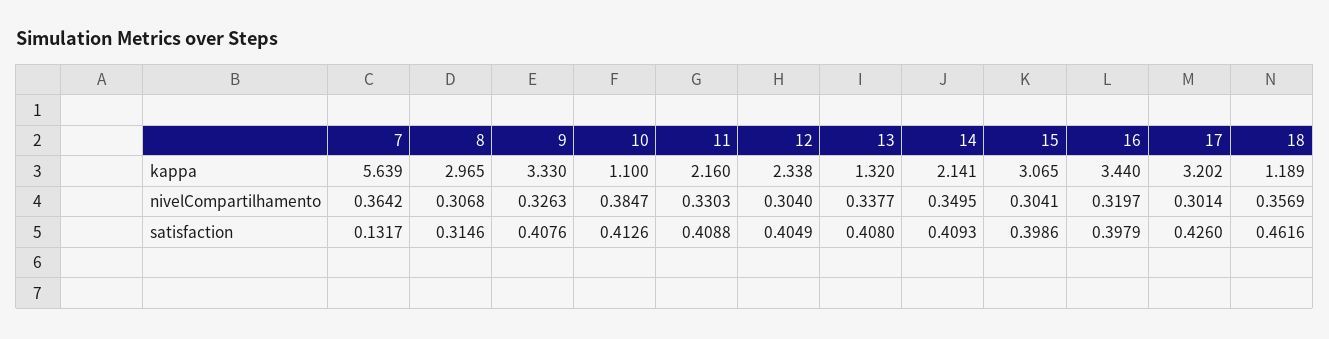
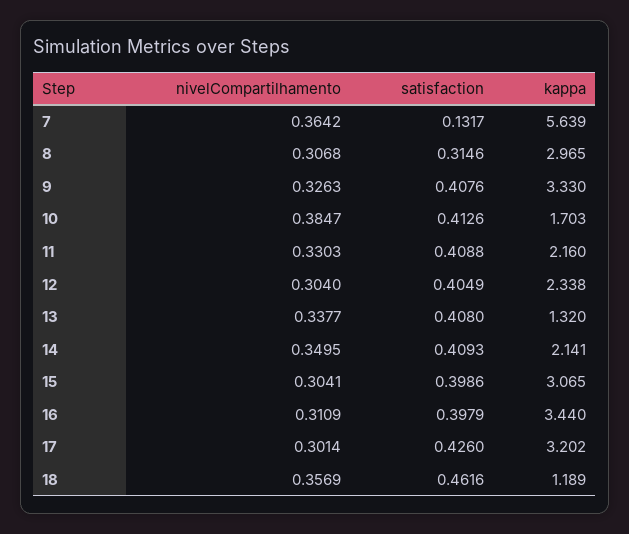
  {
    "7": {
      "kappa": 5.639,
      "nivelCompartilhamento": 0.3642,
      "satisfaction": 0.1317
    },
    "8": {
      "kappa": 2.965,
      "nivelCompartilhamento": 0.3068,
      "satisfaction": 0.3146
    },
    "9": {
      "kappa": 3.33,
      "nivelCompartilhamento": 0.3263,
      "satisfaction": 0.4076
    },
    "10": {
-     "kappa": 1.1,
+     "kappa": 1.703,
      "nivelCompartilhamento": 0.3847,
      "satisfaction": 0.4126
    },
    "11": {
      "kappa": 2.16,
      "nivelCompartilhamento": 0.3303,
      "satisfaction": 0.4088
    },
    "12": {
      "kappa": 2.338,
      "nivelCompartilhamento": 0.304,
      "satisfaction": 0.4049
    },
    "13": {
      "kappa": 1.32,
      "nivelCompartilhamento": 0.3377,
      "satisfaction": 0.408
    },
    "14": {
      "kappa": 2.141,
      "nivelCompartilhamento": 0.3495,
      "satisfaction": 0.4093
    },
    "15": {
      "kappa": 3.065,
      "nivelCompartilhamento": 0.3041,
      "satisfaction": 0.3986
    },
    "16": {
      "kappa": 3.44,
-     "nivelCompartilhamento": 0.3197,
+     "nivelCompartilhamento": 0.3109,
      "satisfaction": 0.3979
    },
    "17": {
      "kappa": 3.202,
      "nivelCompartilhamento": 0.3014,
      "satisfaction": 0.426
    },
    "18": {
      "kappa": 1.189,
      "nivelCompartilhamento": 0.3569,
      "satisfaction": 0.4616
    }
  }

